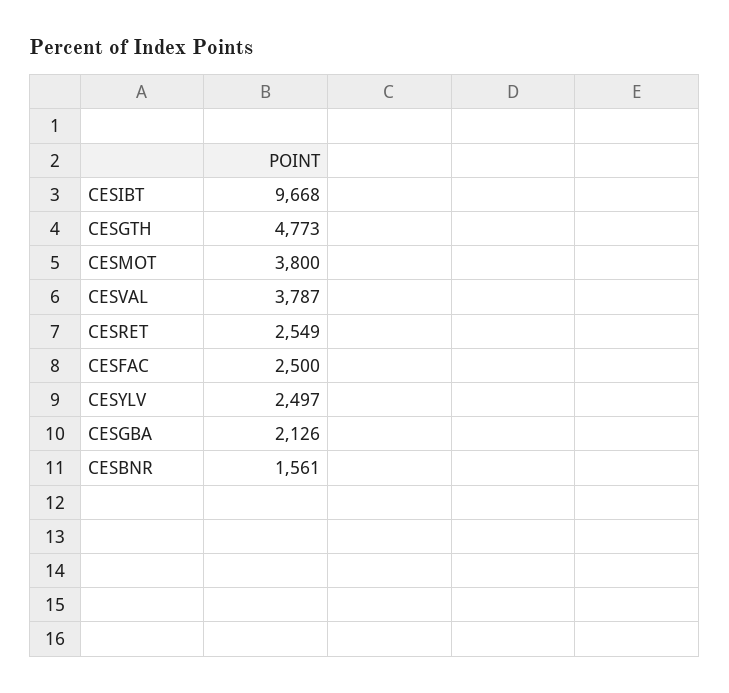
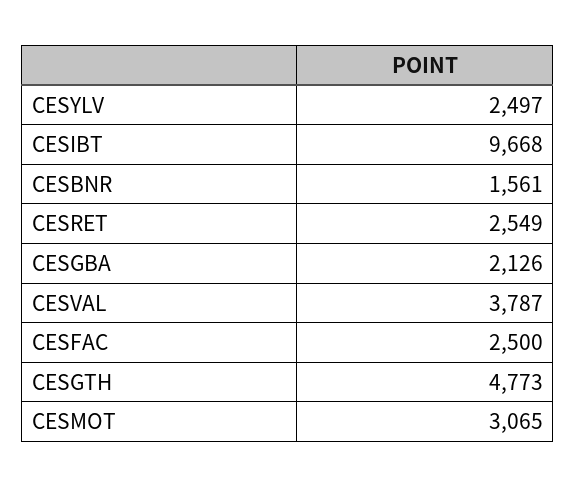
  {
    "CESIBT": 9668,
    "CESGTH": 4773,
-   "CESMOT": 3800,
+   "CESMOT": 3065,
    "CESVAL": 3787,
    "CESRET": 2549,
    "CESFAC": 2500,
    "CESYLV": 2497,
    "CESGBA": 2126,
    "CESBNR": 1561
  }

